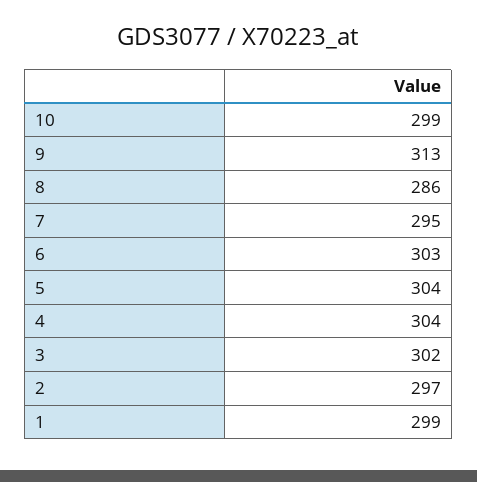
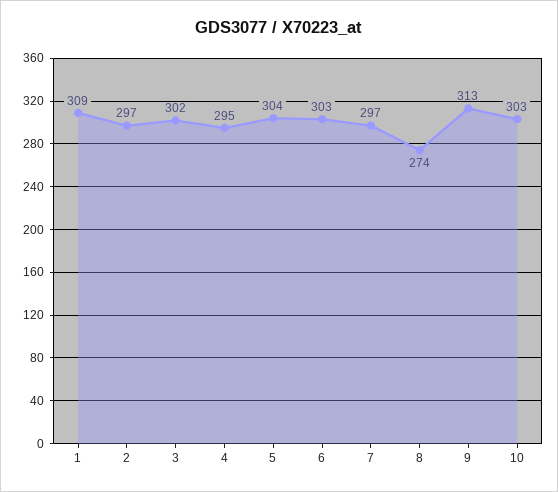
  {
-   "10": 299,
+   "10": 303,
    "9": 313,
-   "8": 286,
+   "8": 274,
-   "7": 295,
+   "7": 297,
    "6": 303,
    "5": 304,
-   "4": 304,
+   "4": 295,
    "3": 302,
    "2": 297,
-   "1": 299
+   "1": 309
  }

